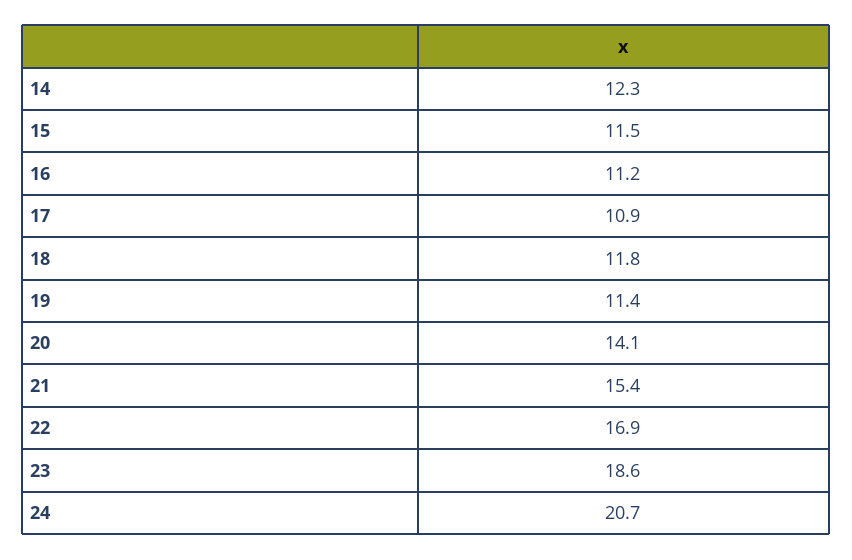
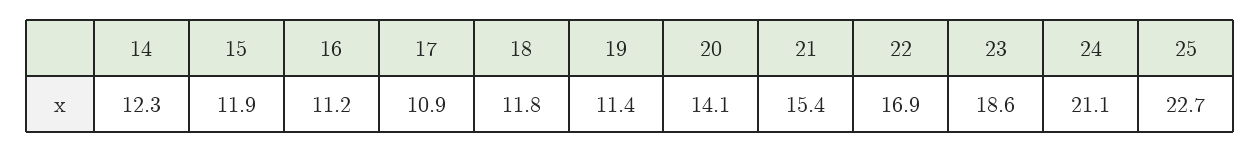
  {
    "14": 12.3,
-   "15": 11.5,
+   "15": 11.9,
    "16": 11.2,
    "17": 10.9,
    "18": 11.8,
    "19": 11.4,
    "20": 14.1,
    "21": 15.4,
    "22": 16.9,
    "23": 18.6,
-   "24": 20.7
+   "24": 21.1,
+   "25": 22.7
  }

